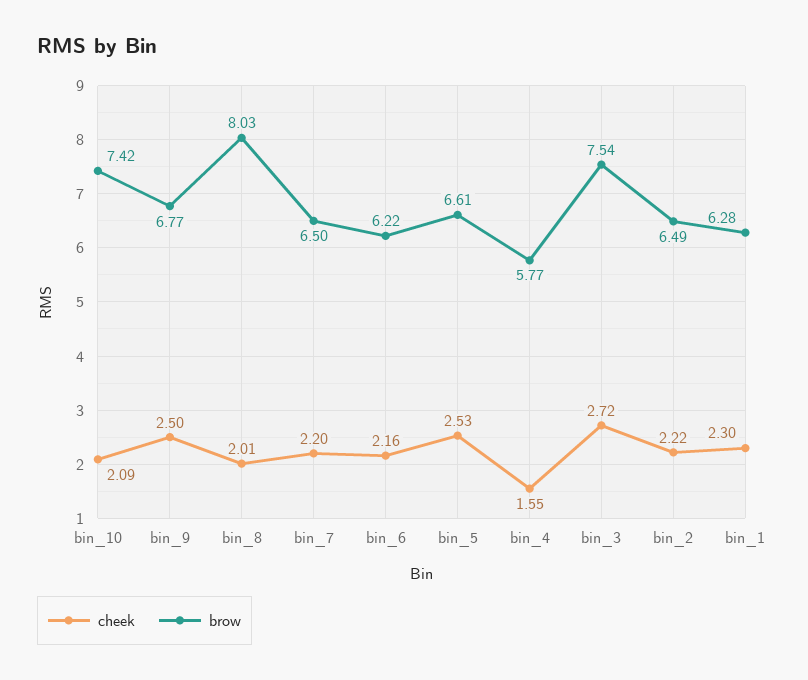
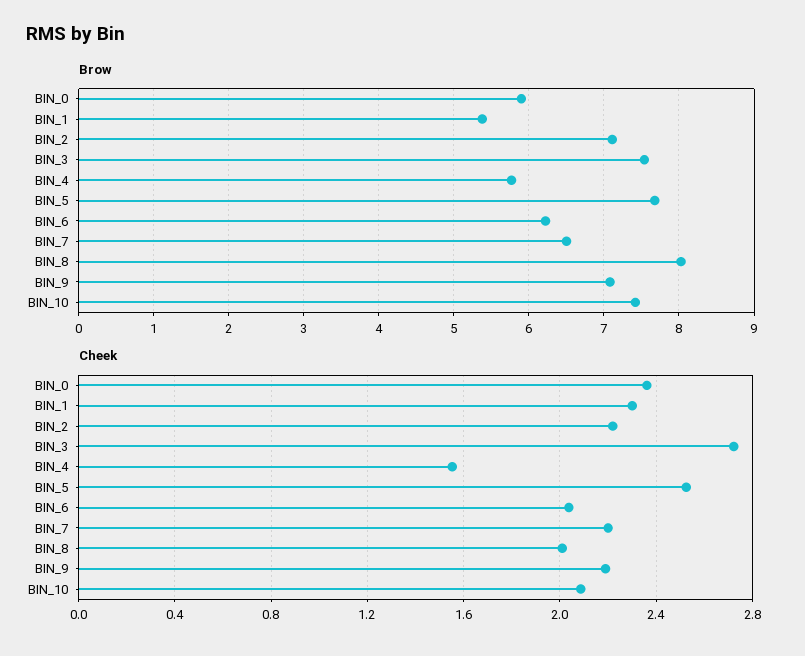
  {
    "cheek": {
      "bin_10": 2.09,
-     "bin_9": 2.5,
+     "bin_9": 2.2,
      "bin_8": 2.01,
      "bin_7": 2.2,
-     "bin_6": 2.16,
+     "bin_6": 2.05,
      "bin_5": 2.53,
      "bin_4": 1.55,
      "bin_3": 2.72,
      "bin_2": 2.22,
-     "bin_1": 2.3
+     "bin_1": 2.3,
+     "BIN_0": 2.35
    },
    "brow": {
      "bin_10": 7.42,
-     "bin_9": 6.77,
+     "bin_9": 7.1,
      "bin_8": 8.03,
      "bin_7": 6.5,
      "bin_6": 6.22,
-     "bin_5": 6.61,
+     "bin_5": 7.7,
      "bin_4": 5.77,
      "bin_3": 7.54,
-     "bin_2": 6.49,
+     "bin_2": 7.1,
-     "bin_1": 6.28
+     "bin_1": 5.4,
+     "BIN_0": 5.9
    }
  }

